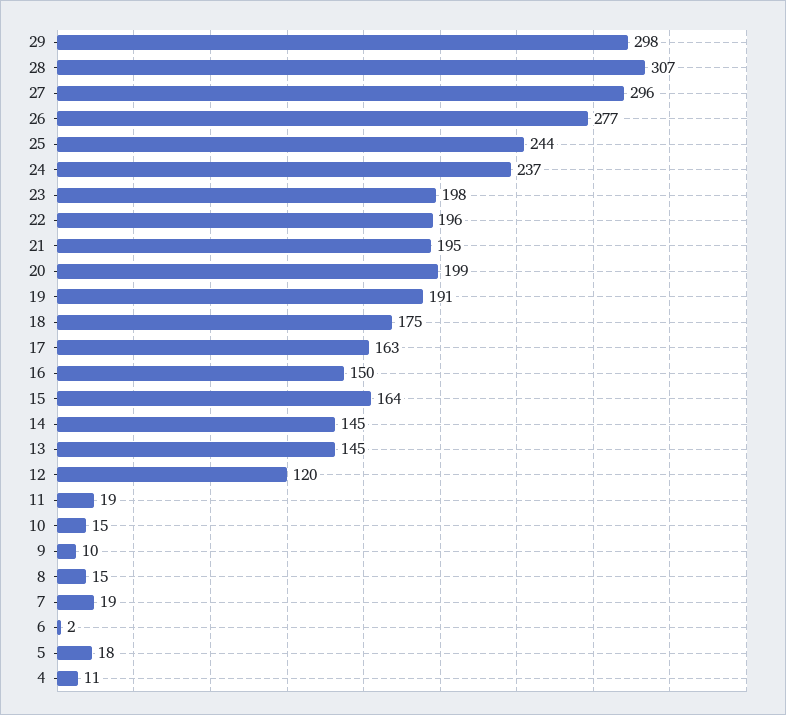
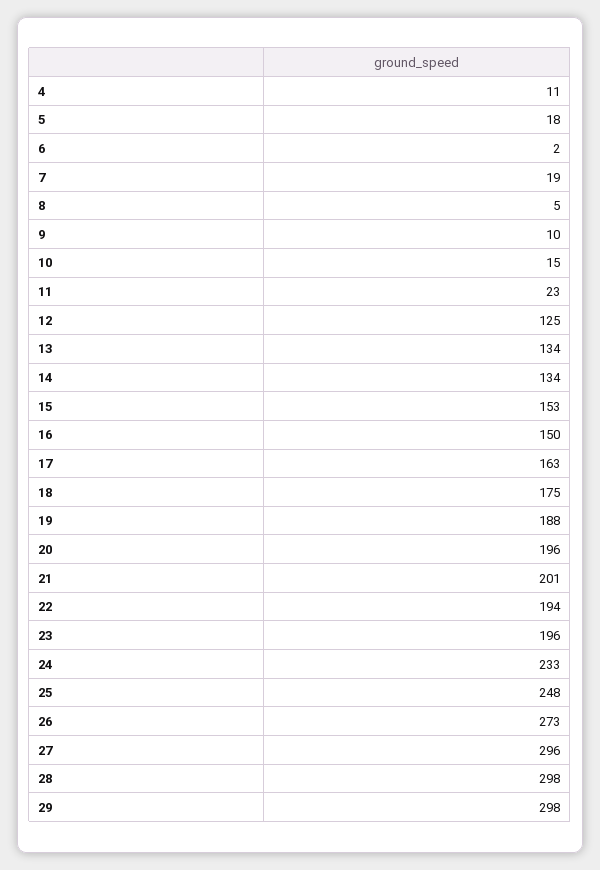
  {
    "29": 298,
-   "28": 307,
+   "28": 298,
    "27": 296,
-   "26": 277,
+   "26": 273,
-   "25": 244,
+   "25": 248,
-   "24": 237,
+   "24": 233,
-   "23": 198,
+   "23": 196,
-   "22": 196,
+   "22": 194,
-   "21": 195,
+   "21": 201,
-   "20": 199,
+   "20": 196,
-   "19": 191,
+   "19": 188,
    "18": 175,
    "17": 163,
    "16": 150,
-   "15": 164,
+   "15": 153,
-   "14": 145,
+   "14": 134,
-   "13": 145,
+   "13": 134,
-   "12": 120,
+   "12": 125,
-   "11": 19,
+   "11": 23,
    "10": 15,
    "9": 10,
-   "8": 15,
+   "8": 5,
    "7": 19,
    "6": 2,
    "5": 18,
    "4": 11
  }

